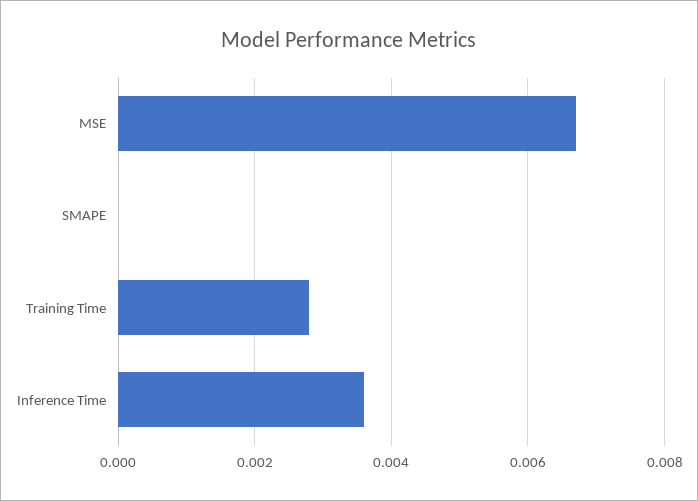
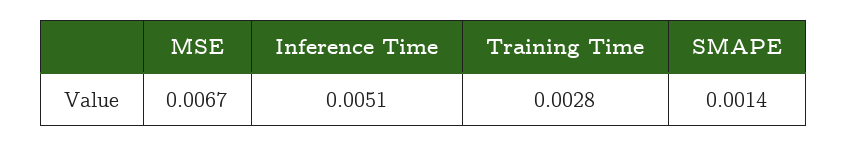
  {
    "MSE": 0.0067,
-   "SMAPE": 0,
+   "SMAPE": 0.0014,
    "Training Time": 0.0028,
-   "Inference Time": 0.0035
+   "Inference Time": 0.0051
  }

